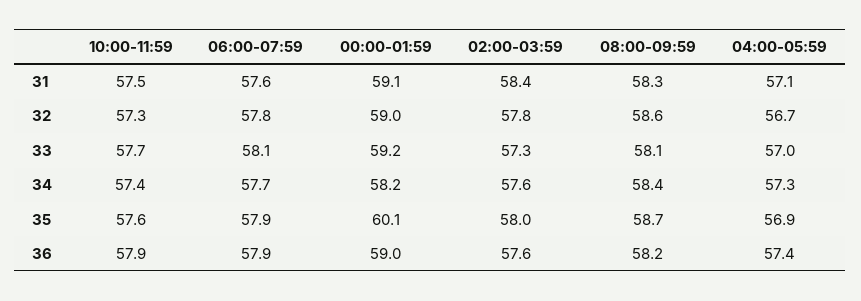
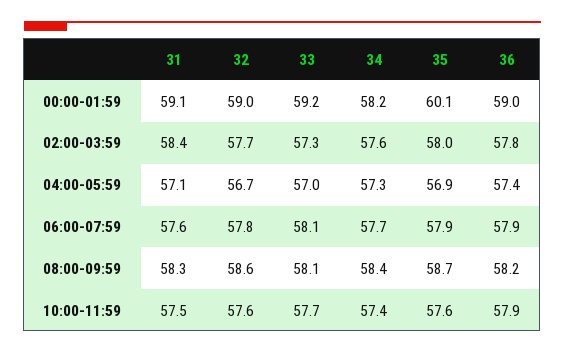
  {
    "10:00-11:59": {
      "31": 57.5,
-     "32": 57.3,
+     "32": 57.6,
      "33": 57.7,
      "34": 57.4,
      "35": 57.6,
      "36": 57.9
    },
    "06:00-07:59": {
      "31": 57.6,
      "32": 57.8,
      "33": 58.1,
      "34": 57.7,
      "35": 57.9,
      "36": 57.9
    },
    "00:00-01:59": {
      "31": 59.1,
      "32": 59,
      "33": 59.2,
      "34": 58.2,
      "35": 60.1,
      "36": 59
    },
    "02:00-03:59": {
      "31": 58.4,
-     "32": 57.8,
+     "32": 57.7,
      "33": 57.3,
      "34": 57.6,
      "35": 58,
-     "36": 57.6
+     "36": 57.8
    },
    "08:00-09:59": {
      "31": 58.3,
      "32": 58.6,
      "33": 58.1,
      "34": 58.4,
      "35": 58.7,
      "36": 58.2
    },
    "04:00-05:59": {
      "31": 57.1,
      "32": 56.7,
      "33": 57,
      "34": 57.3,
      "35": 56.9,
      "36": 57.4
    }
  }

